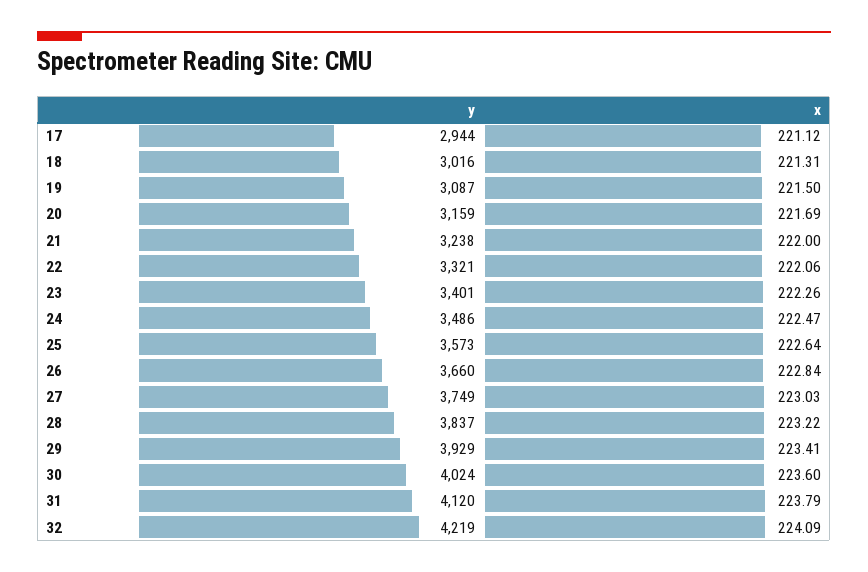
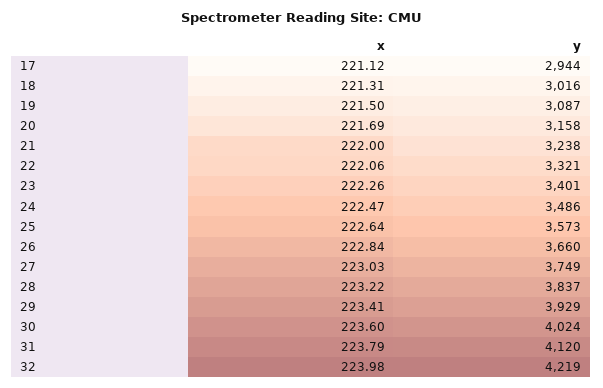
  {
    "y": {
      "17": 2944,
      "18": 3016,
      "19": 3087,
-     "20": 3159,
+     "20": 3158,
      "21": 3238,
      "22": 3321,
      "23": 3401,
      "24": 3486,
      "25": 3573,
      "26": 3660,
      "27": 3749,
      "28": 3837,
      "29": 3929,
      "30": 4024,
      "31": 4120,
      "32": 4219
    },
    "x": {
      "17": 221.12,
      "18": 221.31,
      "19": 221.5,
      "20": 221.69,
      "21": 222,
      "22": 222.06,
      "23": 222.26,
      "24": 222.47,
      "25": 222.64,
      "26": 222.84,
      "27": 223.03,
      "28": 223.22,
      "29": 223.41,
      "30": 223.6,
      "31": 223.79,
-     "32": 224.09
+     "32": 223.98
    }
  }

